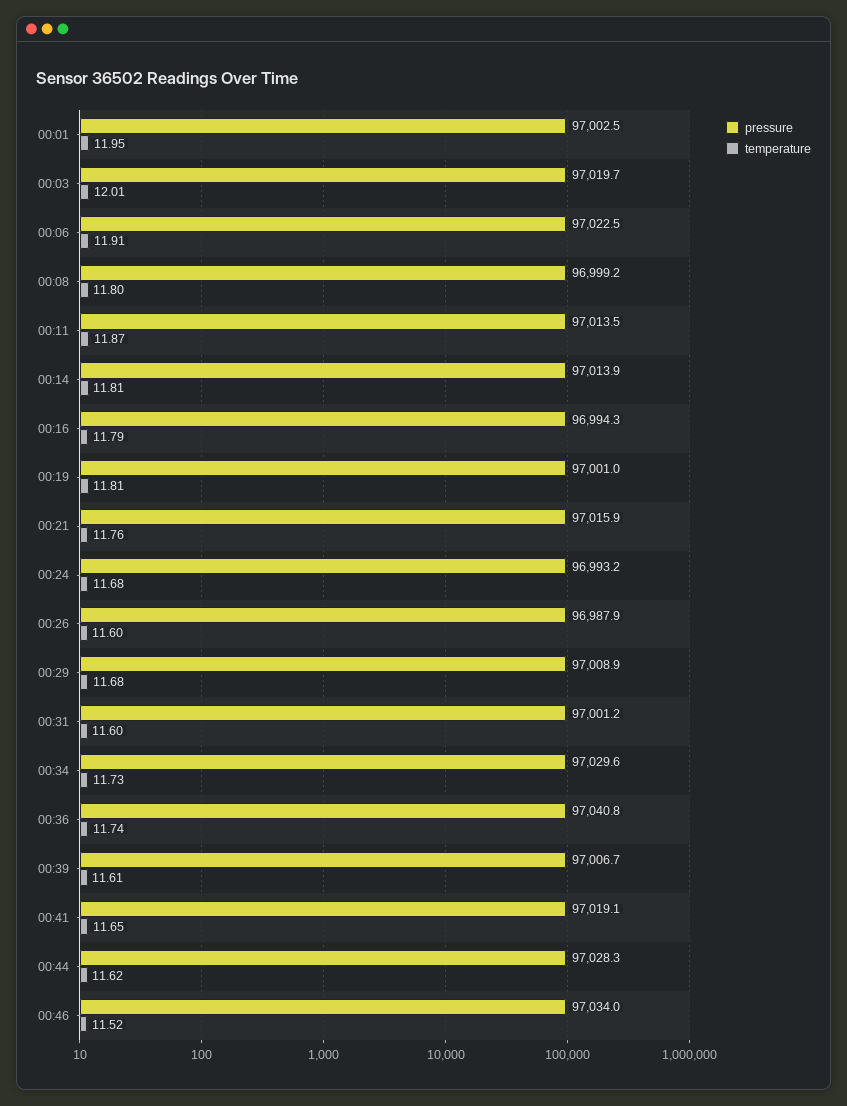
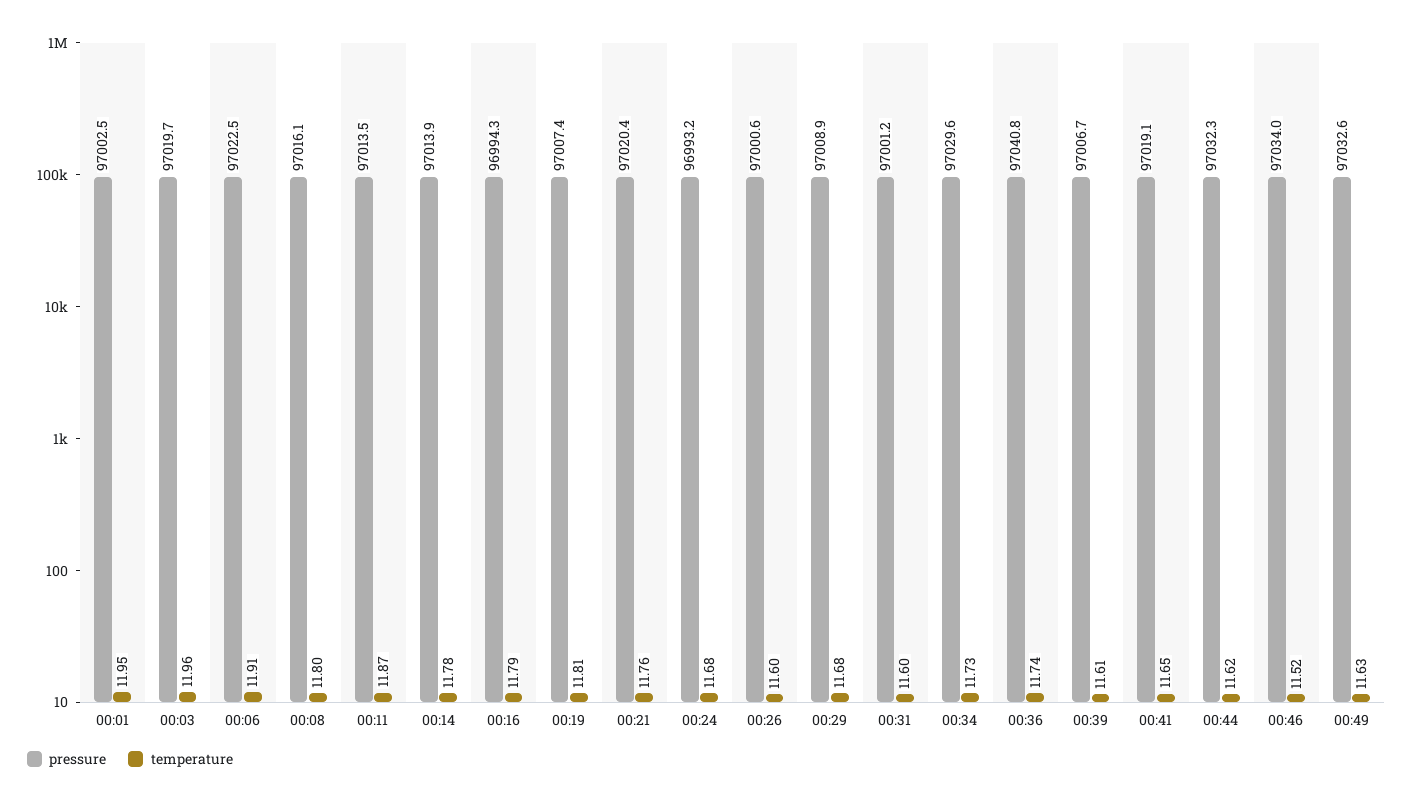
  {
    "pressure": {
      "00:01": 97002.5,
      "00:03": 97019.7,
      "00:06": 97022.5,
-     "00:08": 96999.2,
+     "00:08": 97016.1,
      "00:11": 97013.5,
      "00:14": 97013.9,
      "00:16": 96994.3,
-     "00:19": 97001,
+     "00:19": 97007.4,
-     "00:21": 97015.9,
+     "00:21": 97020.4,
      "00:24": 96993.2,
-     "00:26": 96987.9,
+     "00:26": 97000.6,
      "00:29": 97008.9,
      "00:31": 97001.2,
      "00:34": 97029.6,
      "00:36": 97040.8,
      "00:39": 97006.7,
      "00:41": 97019.1,
-     "00:44": 97028.3,
+     "00:44": 97032.3,
-     "00:46": 97034
+     "00:46": 97034,
+     "00:49": 97032.6
    },
    "temperature": {
      "00:01": 11.95,
-     "00:03": 12.01,
+     "00:03": 11.96,
      "00:06": 11.91,
      "00:08": 11.8,
      "00:11": 11.87,
-     "00:14": 11.81,
+     "00:14": 11.78,
      "00:16": 11.79,
      "00:19": 11.81,
      "00:21": 11.76,
      "00:24": 11.68,
      "00:26": 11.6,
      "00:29": 11.68,
      "00:31": 11.6,
      "00:34": 11.73,
      "00:36": 11.74,
      "00:39": 11.61,
      "00:41": 11.65,
      "00:44": 11.62,
-     "00:46": 11.52
+     "00:46": 11.52,
+     "00:49": 11.63
    }
  }

